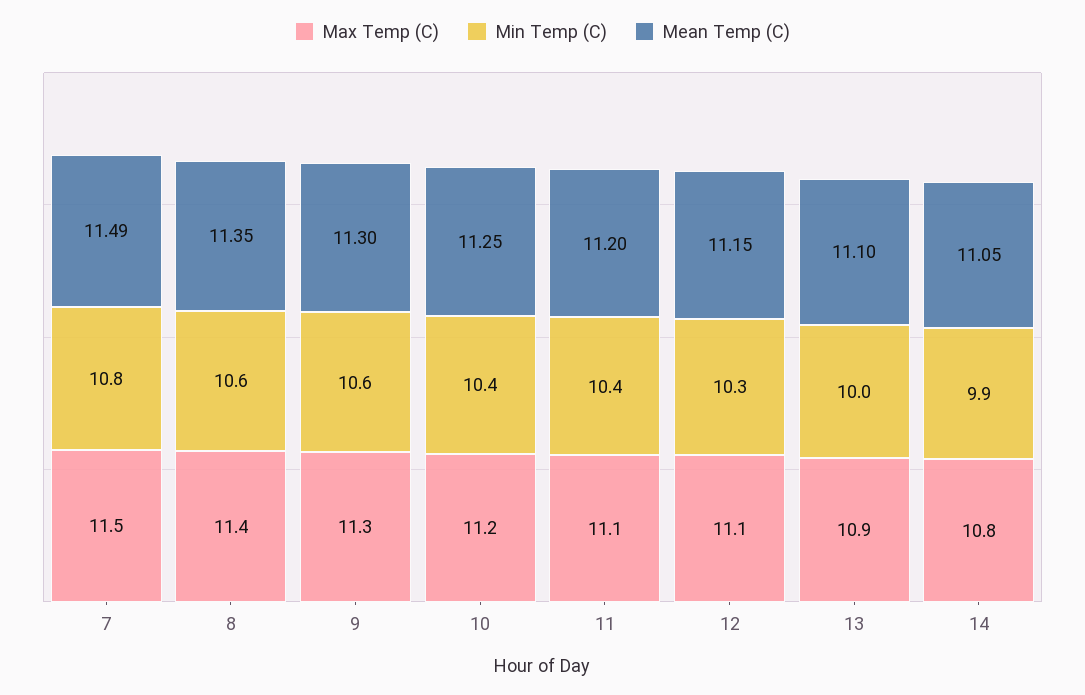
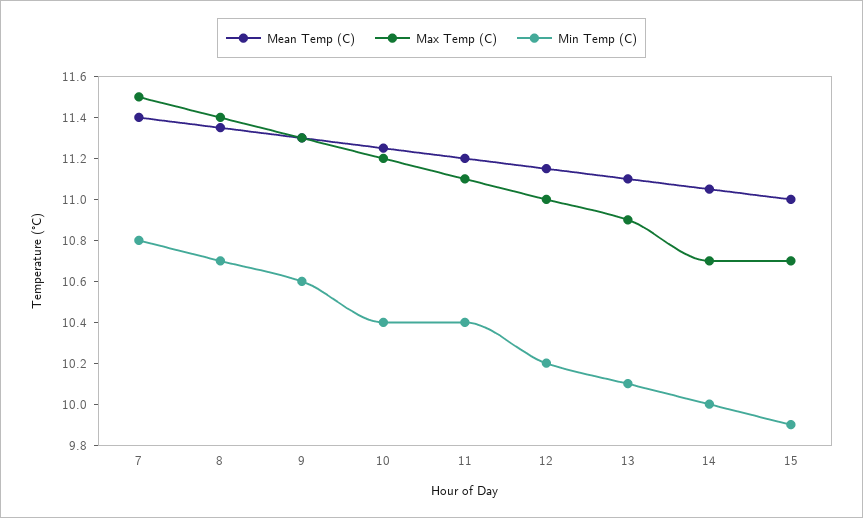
  {
    "Max Temp (C)": {
      "7": 11.5,
      "8": 11.4,
      "9": 11.3,
      "10": 11.2,
      "11": 11.1,
-     "12": 11.1,
+     "12": 11,
      "13": 10.9,
-     "14": 10.8
+     "14": 10.7,
+     "15": 10.7
    },
    "Min Temp (C)": {
      "7": 10.8,
-     "8": 10.6,
+     "8": 10.7,
      "9": 10.6,
      "10": 10.4,
      "11": 10.4,
-     "12": 10.3,
+     "12": 10.2,
-     "13": 10,
+     "13": 10.1,
-     "14": 9.9
+     "14": 10,
+     "15": 9.9
    },
    "Mean Temp (C)": {
-     "7": 11.49,
+     "7": 11.4,
      "8": 11.35,
      "9": 11.3,
      "10": 11.25,
      "11": 11.2,
      "12": 11.15,
      "13": 11.1,
-     "14": 11.05
+     "14": 11.05,
+     "15": 11
    }
  }

